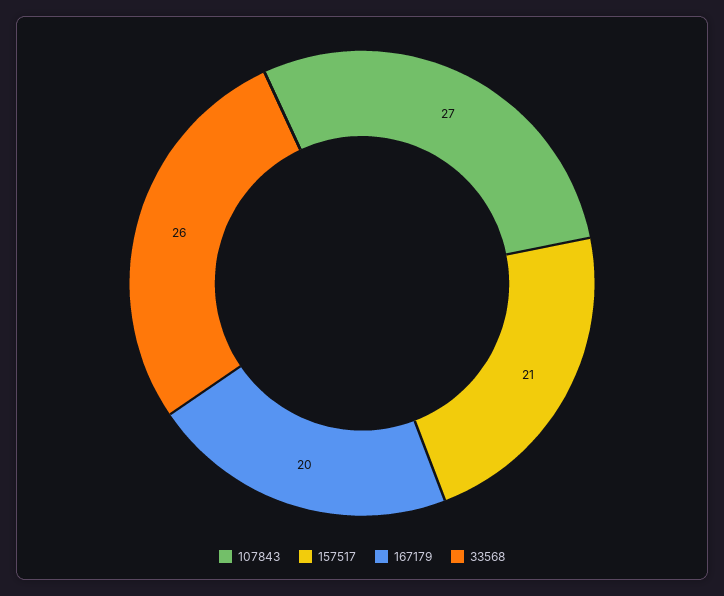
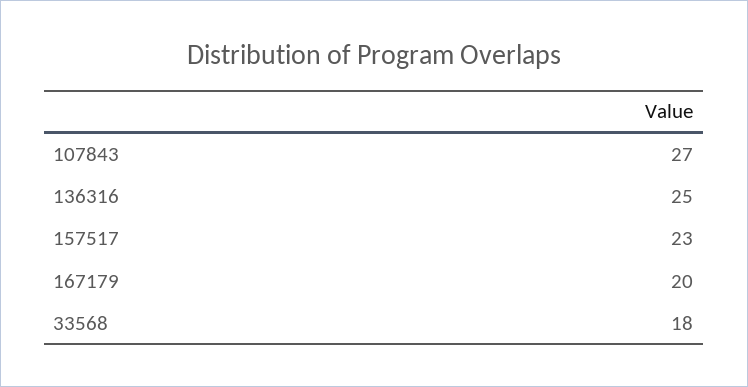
  {
    "107843": 27,
-   "157517": 21,
+   "157517": 23,
    "167179": 20,
-   "33568": 26
+   "33568": 18,
+   "136316": 25
  }

